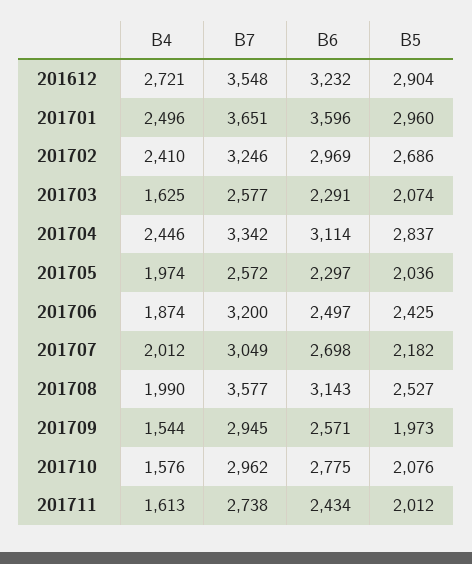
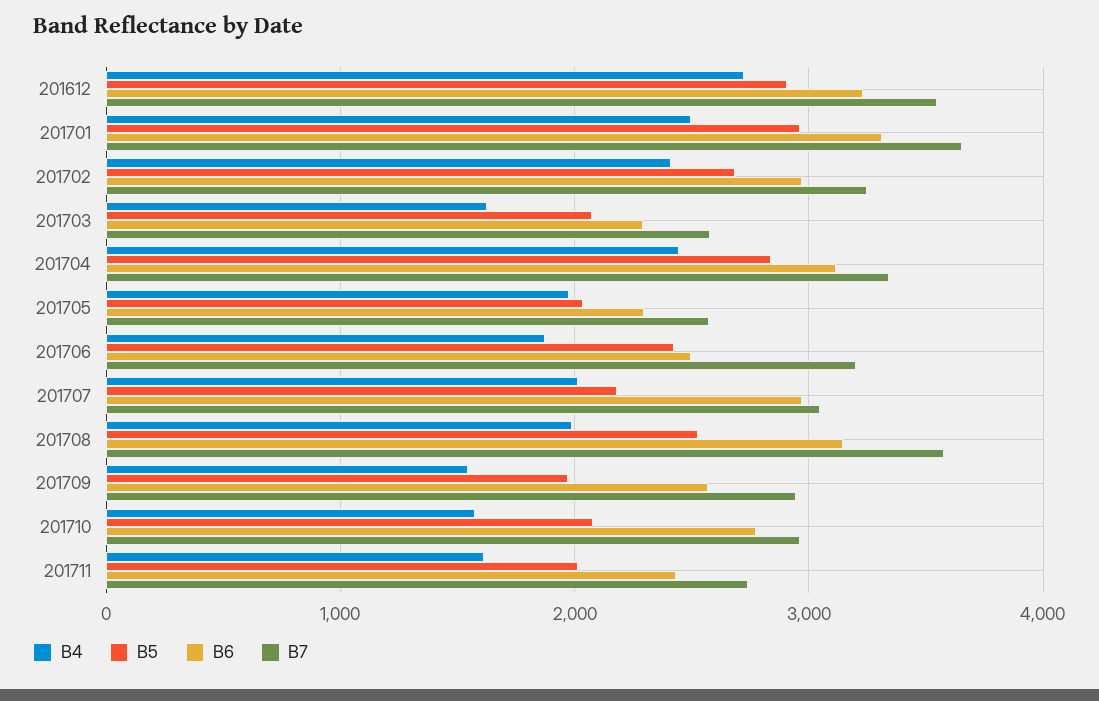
  {
    "B4": {
      "201612": 2721,
      "201701": 2496,
      "201702": 2410,
      "201703": 1625,
      "201704": 2446,
      "201705": 1974,
      "201706": 1874,
      "201707": 2012,
      "201708": 1990,
      "201709": 1544,
      "201710": 1576,
      "201711": 1613
    },
    "B7": {
      "201612": 3548,
      "201701": 3651,
      "201702": 3246,
      "201703": 2577,
      "201704": 3342,
      "201705": 2572,
      "201706": 3200,
      "201707": 3049,
      "201708": 3577,
      "201709": 2945,
      "201710": 2962,
      "201711": 2738
    },
    "B6": {
      "201612": 3232,
-     "201701": 3596,
+     "201701": 3300,
      "201702": 2969,
      "201703": 2291,
      "201704": 3114,
      "201705": 2297,
      "201706": 2497,
-     "201707": 2698,
+     "201707": 3000,
      "201708": 3143,
      "201709": 2571,
      "201710": 2775,
      "201711": 2434
    },
    "B5": {
      "201612": 2904,
      "201701": 2960,
      "201702": 2686,
      "201703": 2074,
      "201704": 2837,
      "201705": 2036,
      "201706": 2425,
      "201707": 2182,
      "201708": 2527,
      "201709": 1973,
      "201710": 2076,
      "201711": 2012
    }
  }

